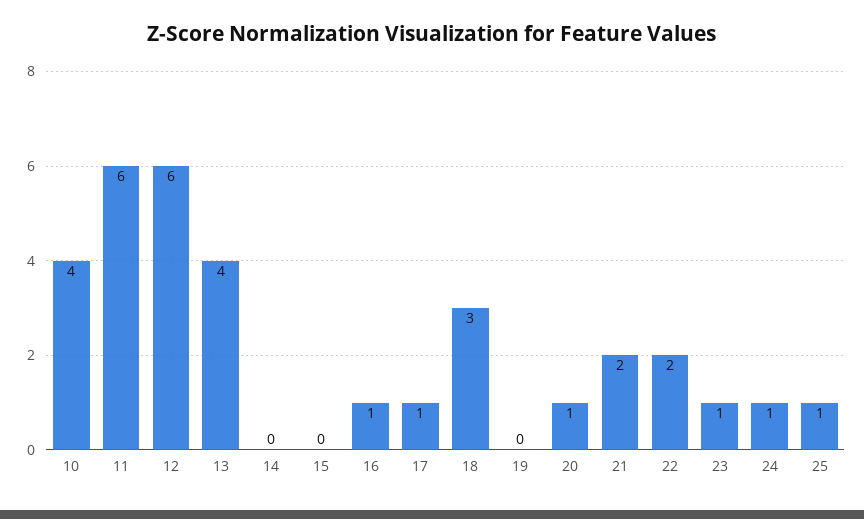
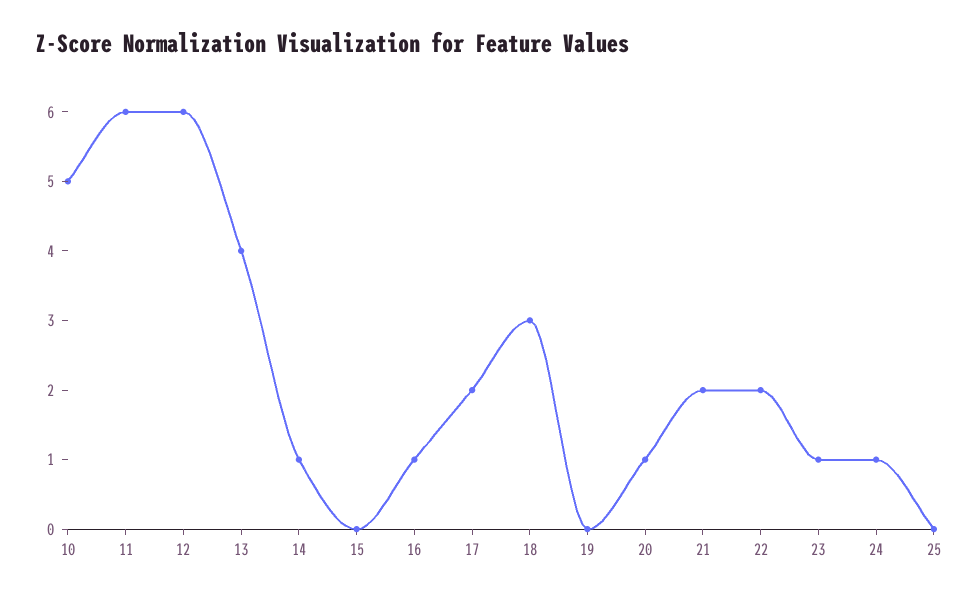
  {
-   "10": 4,
+   "10": 5,
    "11": 6,
    "12": 6,
    "13": 4,
-   "14": 0,
+   "14": 1,
    "15": 0,
    "16": 1,
-   "17": 1,
+   "17": 2,
    "18": 3,
    "19": 0,
    "20": 1,
    "21": 2,
    "22": 2,
    "23": 1,
    "24": 1,
-   "25": 1
+   "25": 0
  }

